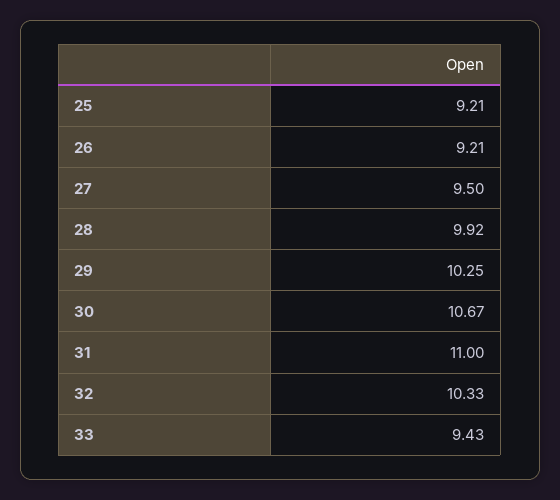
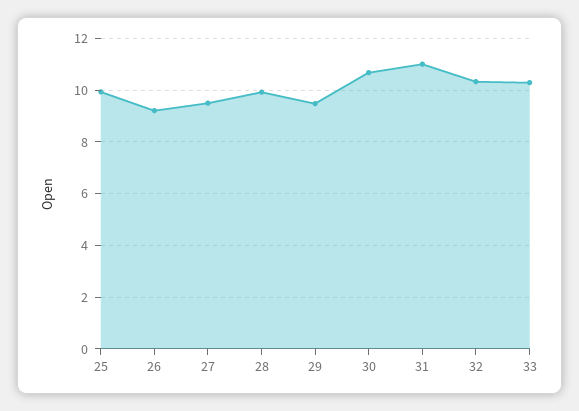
  {
-   "25": 9.21,
+   "25": 10,
    "26": 9.21,
    "27": 9.5,
    "28": 9.92,
-   "29": 10.25,
+   "29": 9.5,
    "30": 10.67,
    "31": 11,
    "32": 10.33,
-   "33": 9.43
+   "33": 10.25
  }

